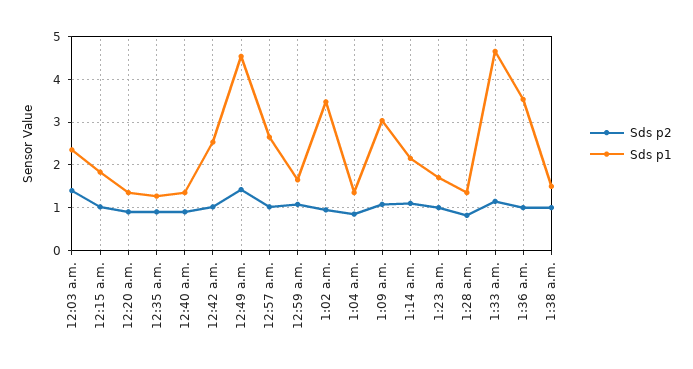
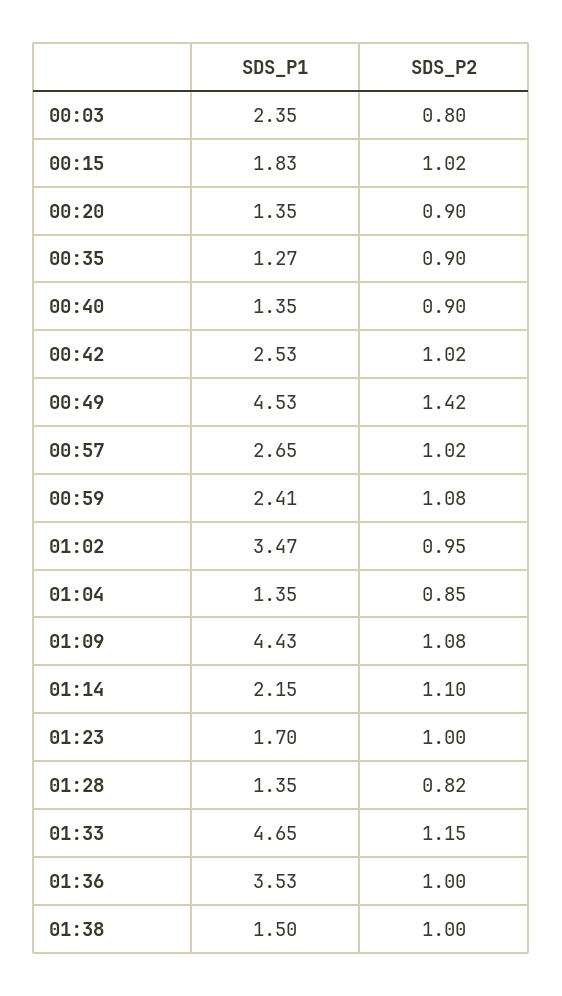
  {
    "Sds p2": {
-     "12:03 a.m.": 1.4,
+     "12:03 a.m.": 0.8,
      "12:15 a.m.": 1.02,
      "12:20 a.m.": 0.9,
      "12:35 a.m.": 0.9,
      "12:40 a.m.": 0.9,
      "12:42 a.m.": 1.02,
      "12:49 a.m.": 1.42,
      "12:57 a.m.": 1.02,
      "12:59 a.m.": 1.08,
      "1:02 a.m.": 0.95,
      "1:04 a.m.": 0.85,
      "1:09 a.m.": 1.08,
      "1:14 a.m.": 1.1,
      "1:23 a.m.": 1,
      "1:28 a.m.": 0.82,
      "1:33 a.m.": 1.15,
      "1:36 a.m.": 1,
      "1:38 a.m.": 1
    },
    "Sds p1": {
      "12:03 a.m.": 2.35,
      "12:15 a.m.": 1.83,
      "12:20 a.m.": 1.35,
      "12:35 a.m.": 1.27,
      "12:40 a.m.": 1.35,
      "12:42 a.m.": 2.53,
      "12:49 a.m.": 4.53,
      "12:57 a.m.": 2.65,
-     "12:59 a.m.": 1.6,
+     "12:59 a.m.": 2.41,
      "1:02 a.m.": 3.47,
      "1:04 a.m.": 1.35,
-     "1:09 a.m.": 3,
+     "1:09 a.m.": 4.43,
      "1:14 a.m.": 2.15,
      "1:23 a.m.": 1.7,
      "1:28 a.m.": 1.35,
      "1:33 a.m.": 4.65,
      "1:36 a.m.": 3.53,
      "1:38 a.m.": 1.5
    }
  }

